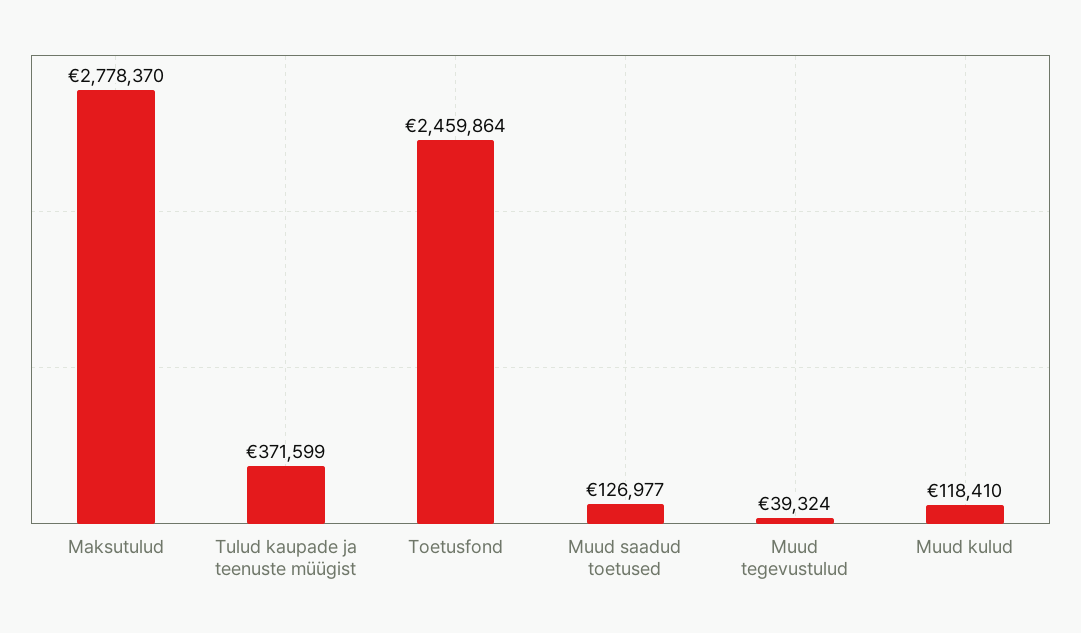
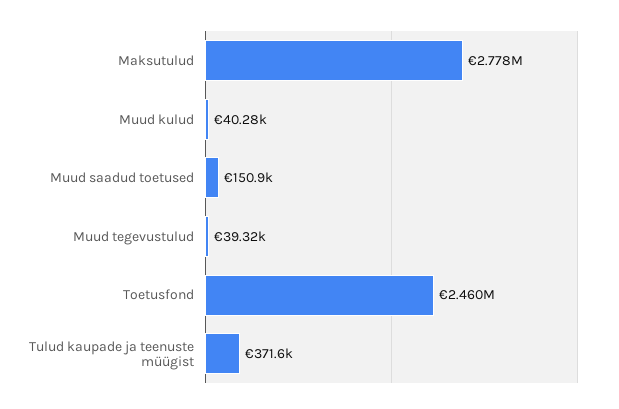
  {
    "Maksutulud": 2778370,
    "Tulud kaupade ja teenuste müügist": 371599,
    "Toetusfond": 2459864,
-   "Muud saadud toetused": 126977,
+   "Muud saadud toetused": 150900,
    "Muud tegevustulud": 39324,
-   "Muud kulud": 118410
+   "Muud kulud": 40280
  }

